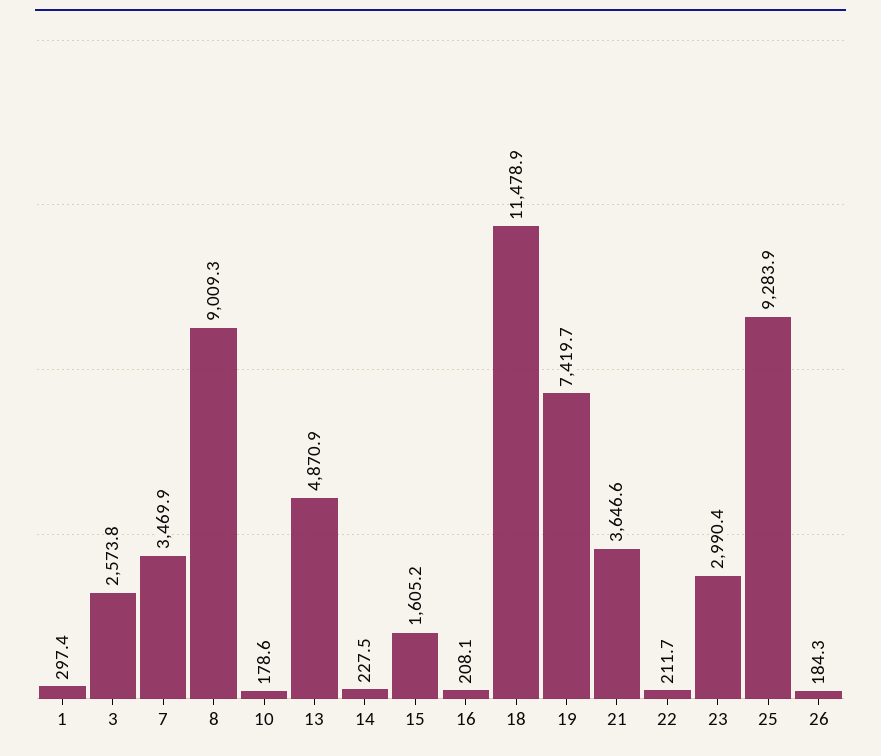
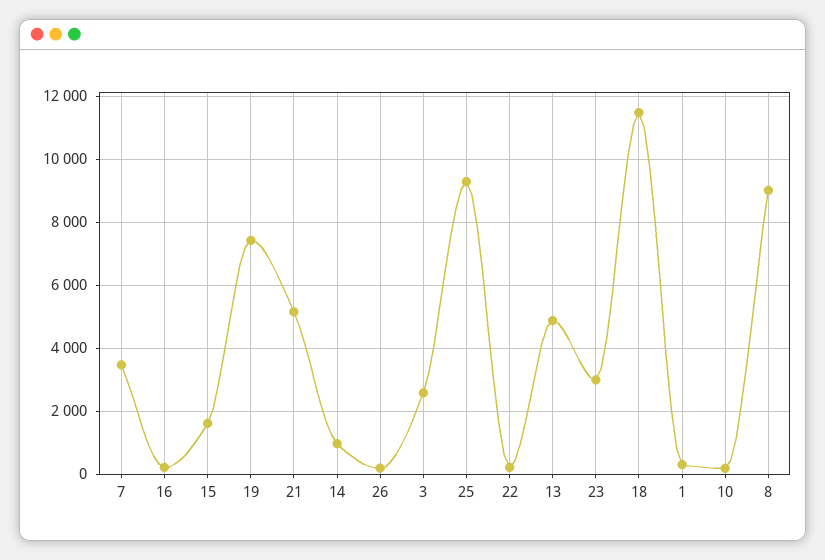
  {
    "1": 297.4,
    "3": 2573.8,
    "7": 3469.9,
    "8": 9009.3,
    "10": 178.6,
    "13": 4870.9,
-   "14": 227.5,
+   "14": 1000,
    "15": 1605.2,
    "16": 208.1,
    "18": 11478.9,
    "19": 7419.7,
-   "21": 3646.6,
+   "21": 5200,
    "22": 211.7,
    "23": 2990.4,
    "25": 9283.9,
    "26": 184.3
  }

